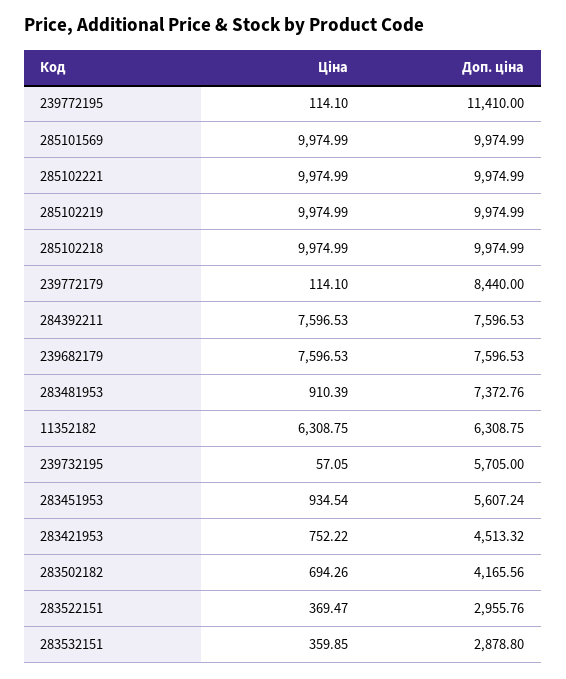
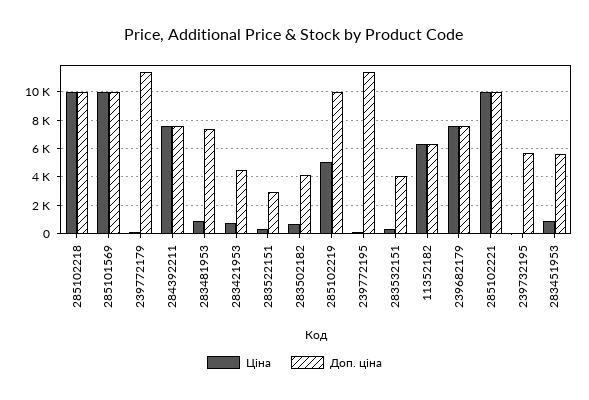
  {
    "Ціна": {
      "239772195": 114.1,
      "285101569": 9974.99,
      "285102221": 9974.99,
-     "285102219": 9974.99,
+     "285102219": 5000,
      "285102218": 9974.99,
      "239772179": 114.1,
      "284392211": 7596.53,
      "239682179": 7596.53,
      "283481953": 910.39,
      "11352182": 6308.75,
      "239732195": 57.05,
      "283451953": 934.54,
      "283421953": 752.22,
      "283502182": 694.26,
      "283522151": 369.47,
      "283532151": 359.85
    },
    "Доп. ціна": {
      "239772195": 11410,
      "285101569": 9974.99,
      "285102221": 9974.99,
      "285102219": 9974.99,
      "285102218": 9974.99,
-     "239772179": 8440,
+     "239772179": 11500,
      "284392211": 7596.53,
      "239682179": 7596.53,
      "283481953": 7372.76,
      "11352182": 6308.75,
      "239732195": 5705,
      "283451953": 5607.24,
      "283421953": 4513.32,
      "283502182": 4165.56,
      "283522151": 2955.76,
-     "283532151": 2878.8
+     "283532151": 4000
    }
  }

